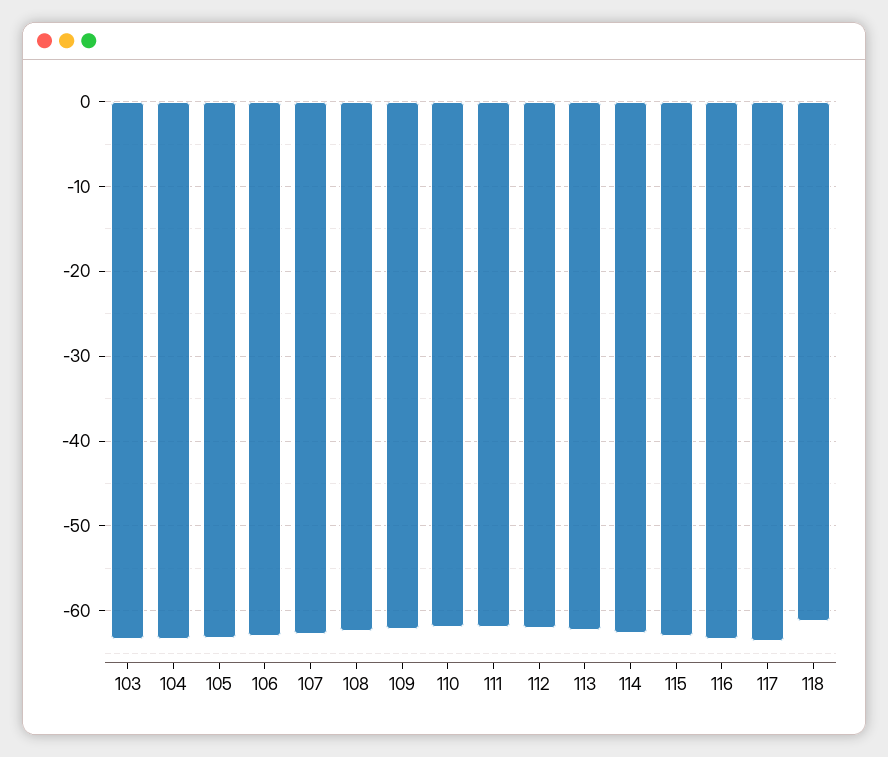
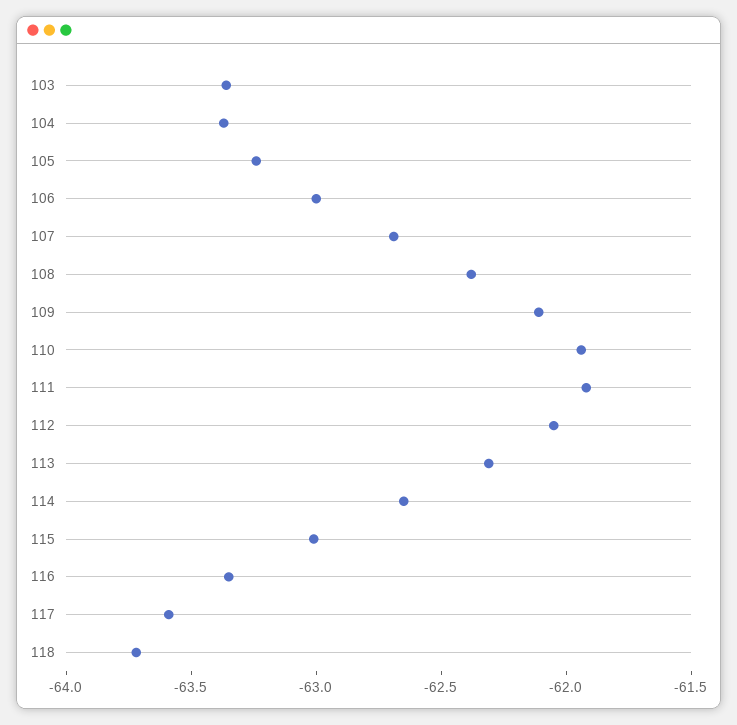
  {
    "103": -63.4,
    "104": -63.4,
    "105": -63.2,
    "106": -63,
    "107": -62.7,
    "108": -62.4,
    "109": -62.1,
    "110": -61.9,
    "111": -61.9,
    "112": -62.1,
    "113": -62.3,
    "114": -62.7,
    "115": -63,
    "116": -63.4,
    "117": -63.6,
-   "118": -61
+   "118": -63.7
  }

